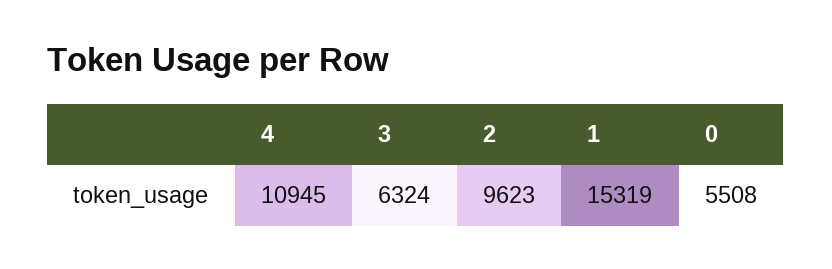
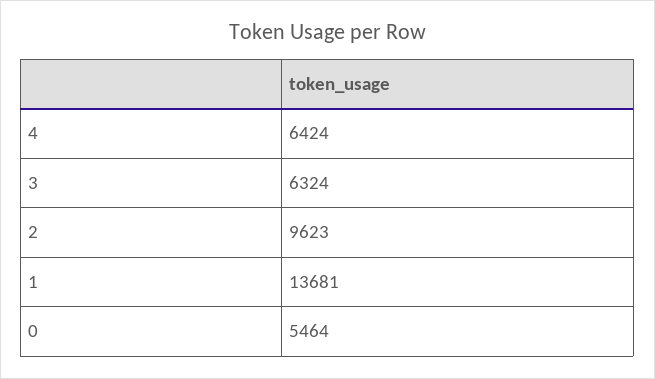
  {
-   "4": 10945,
+   "4": 6424,
    "3": 6324,
    "2": 9623,
-   "1": 15319,
+   "1": 13681,
-   "0": 5508
+   "0": 5464
  }

